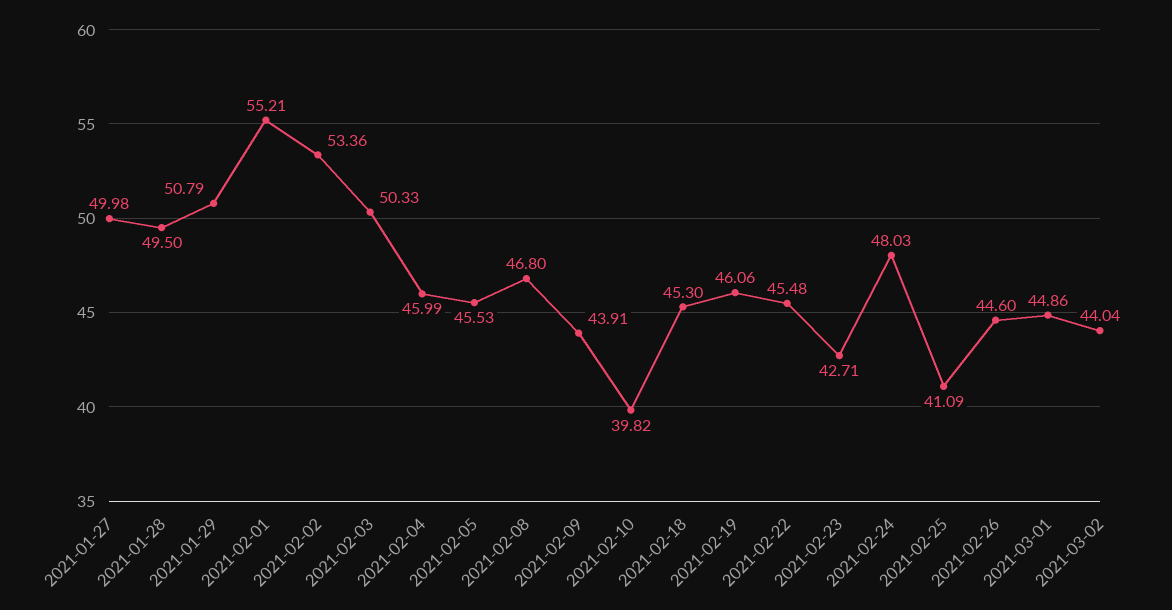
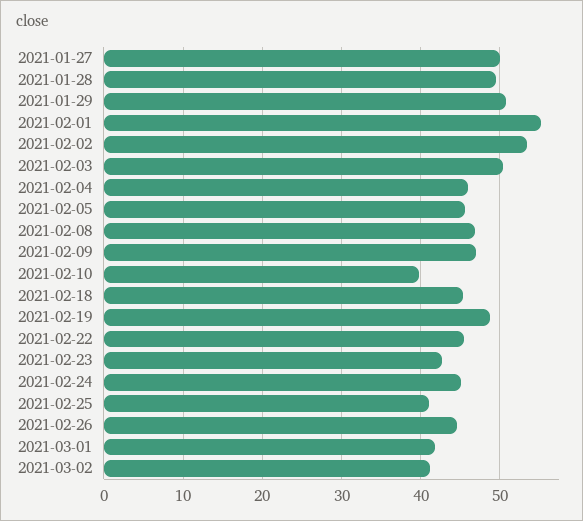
  {
    "2021-01-27": 49.98,
    "2021-01-28": 49.5,
    "2021-01-29": 50.79,
    "2021-02-01": 55.21,
    "2021-02-02": 53.36,
    "2021-02-03": 50.33,
    "2021-02-04": 45.99,
    "2021-02-05": 45.53,
    "2021-02-08": 46.8,
-   "2021-02-09": 43.91,
+   "2021-02-09": 47,
    "2021-02-10": 39.82,
    "2021-02-18": 45.3,
-   "2021-02-19": 46.06,
+   "2021-02-19": 49,
    "2021-02-22": 45.48,
    "2021-02-23": 42.71,
-   "2021-02-24": 48.03,
+   "2021-02-24": 45,
    "2021-02-25": 41.09,
    "2021-02-26": 44.6,
-   "2021-03-01": 44.86,
+   "2021-03-01": 42,
-   "2021-03-02": 44.04
+   "2021-03-02": 41
  }

